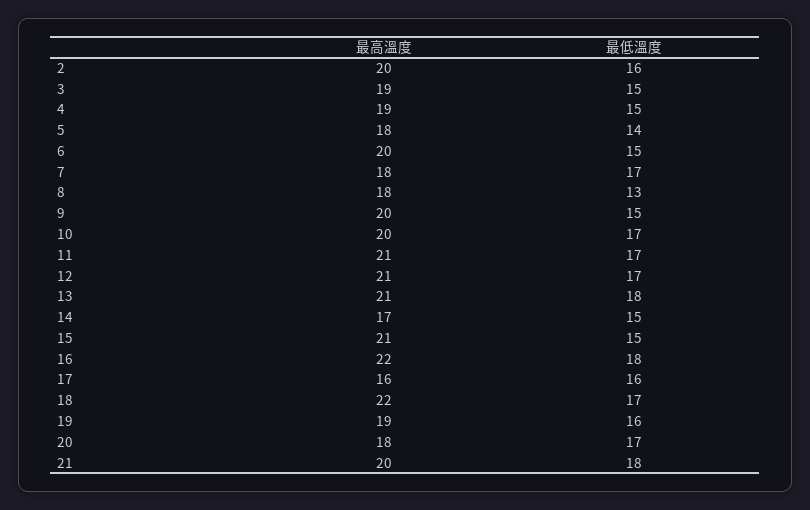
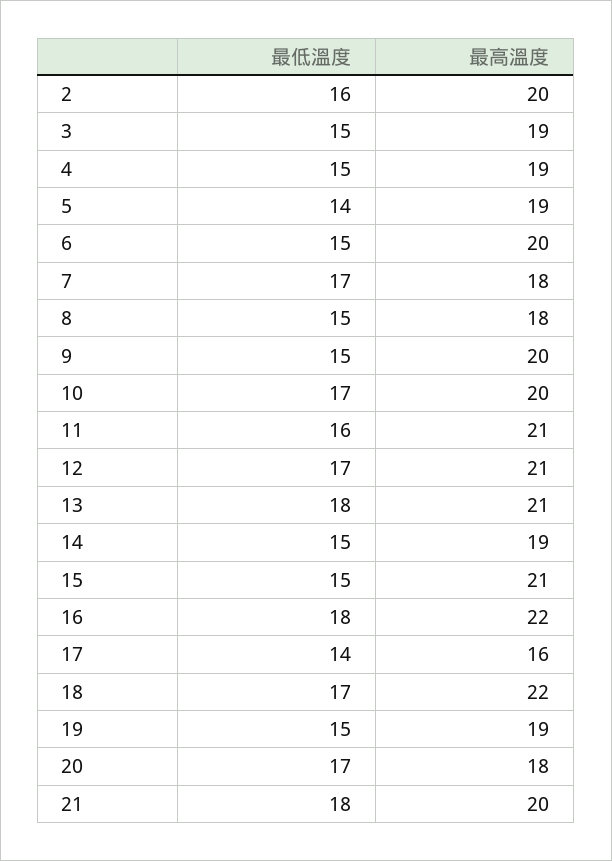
  {
    "最高溫度": {
      "2": 20,
      "3": 19,
      "4": 19,
-     "5": 18,
+     "5": 19,
      "6": 20,
      "7": 18,
      "8": 18,
      "9": 20,
      "10": 20,
      "11": 21,
      "12": 21,
      "13": 21,
-     "14": 17,
+     "14": 19,
      "15": 21,
      "16": 22,
      "17": 16,
      "18": 22,
      "19": 19,
      "20": 18,
      "21": 20
    },
    "最低溫度": {
      "2": 16,
      "3": 15,
      "4": 15,
      "5": 14,
      "6": 15,
      "7": 17,
-     "8": 13,
+     "8": 15,
      "9": 15,
      "10": 17,
-     "11": 17,
+     "11": 16,
      "12": 17,
      "13": 18,
      "14": 15,
      "15": 15,
      "16": 18,
-     "17": 16,
+     "17": 14,
      "18": 17,
-     "19": 16,
+     "19": 15,
      "20": 17,
      "21": 18
    }
  }

